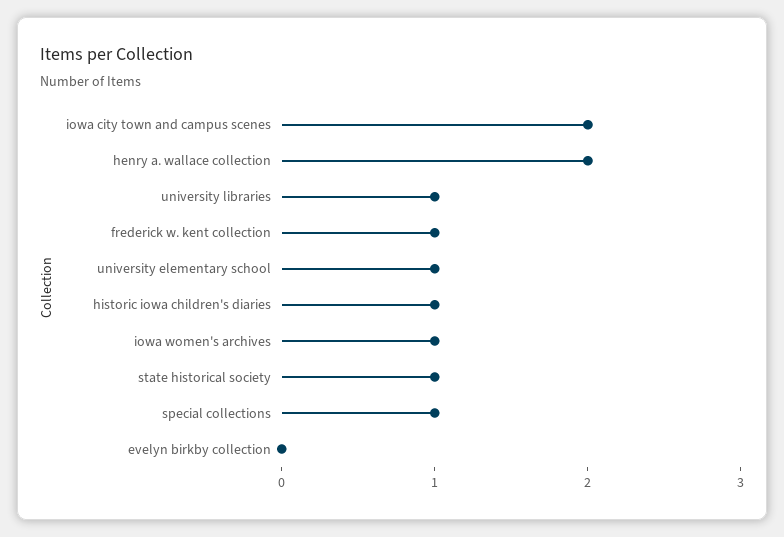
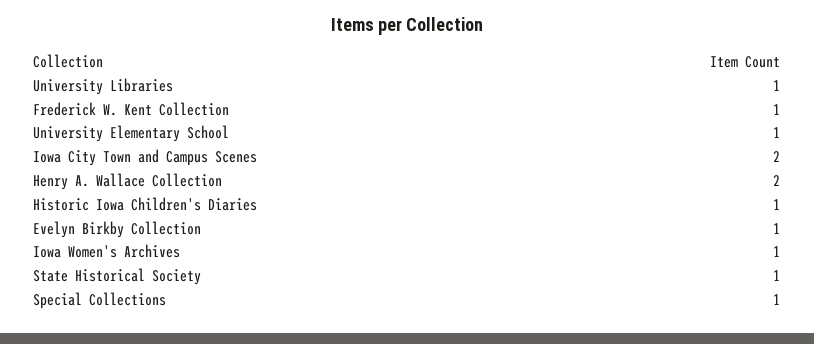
  {
    "iowa city town and campus scenes": 2,
    "henry a. wallace collection": 2,
    "university libraries": 1,
    "frederick w. kent collection": 1,
    "university elementary school": 1,
    "historic iowa children's diaries": 1,
    "iowa women's archives": 1,
    "state historical society": 1,
    "special collections": 1,
-   "evelyn birkby collection": 0
+   "evelyn birkby collection": 1
  }

